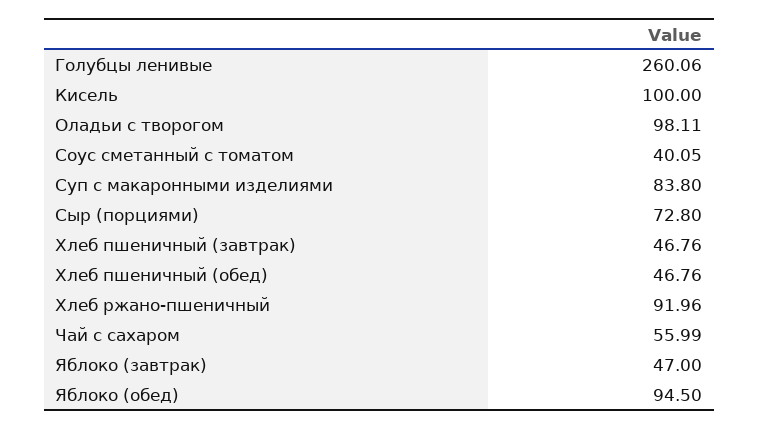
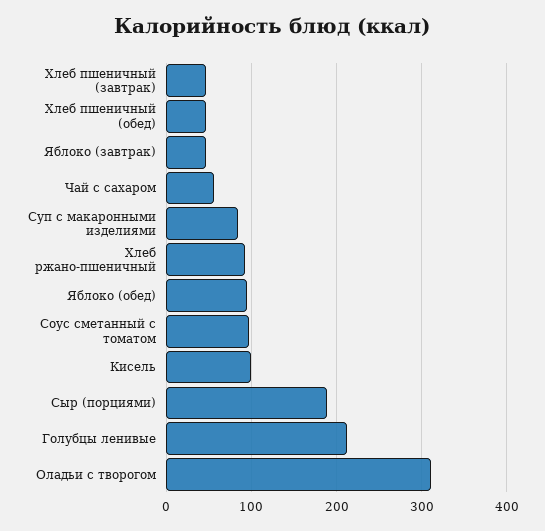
  {
-   "Голубцы ленивые": 260.06,
+   "Голубцы ленивые": 210,
    "Кисель": 100,
-   "Оладьи с творогом": 98.11,
+   "Оладьи с творогом": 310,
-   "Соус сметанный с томатом": 40.05,
+   "Соус сметанный с томатом": 100,
    "Суп с макаронными изделиями": 83.8,
-   "Сыр (порциями)": 72.8,
+   "Сыр (порциями)": 190,
    "Хлеб пшеничный (завтрак)": 46.76,
    "Хлеб пшеничный (обед)": 46.76,
    "Хлеб ржано-пшеничный": 91.96,
    "Чай с сахаром": 55.99,
    "Яблоко (завтрак)": 47,
    "Яблоко (обед)": 94.5
  }

